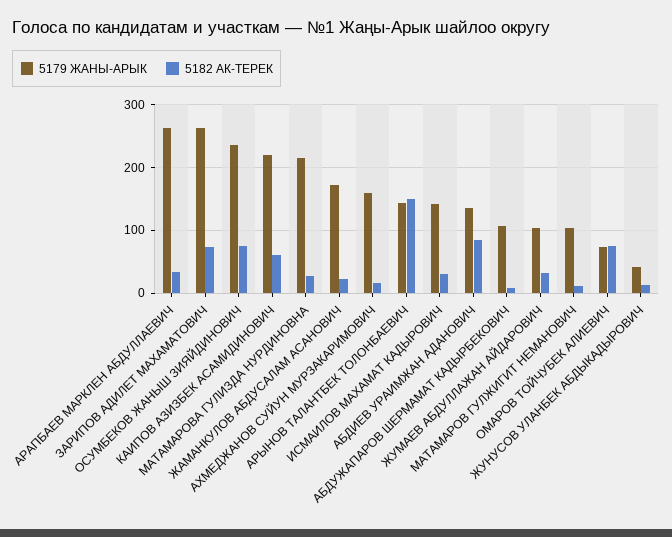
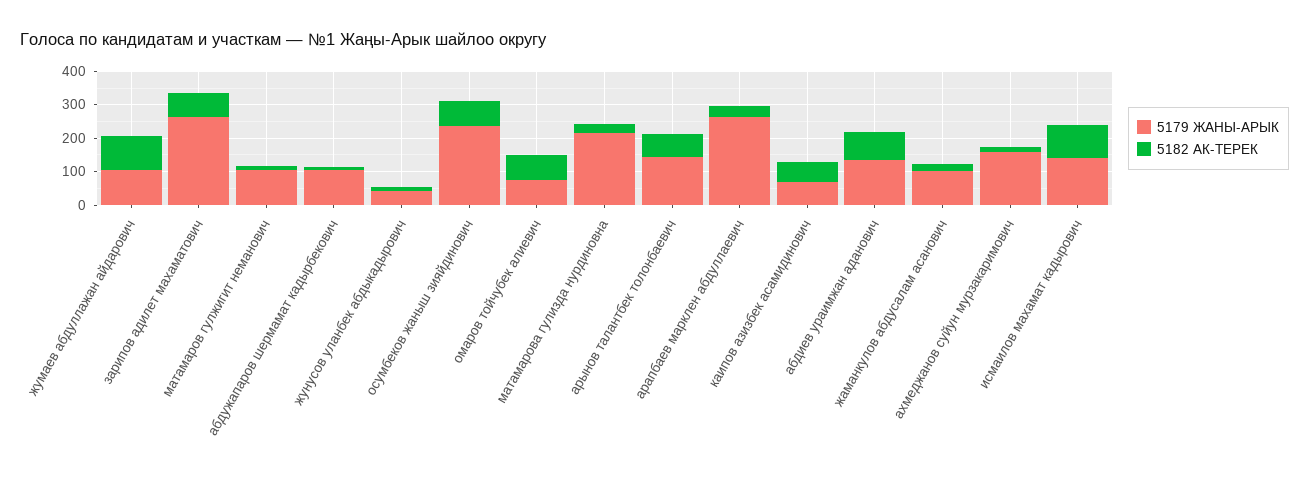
  {
    "5179 ЖАНЫ-АРЫК": {
      "АРАПБАЕВ МАРКЛЕН АБДУЛЛАЕВИЧ": 260,
      "ЗАРИПОВ АДИЛЕТ МАХАМАТОВИЧ": 260,
      "ОСУМБЕКОВ ЖАНЫШ ЗИЯЙДИНОВИЧ": 240,
-     "КАИПОВ АЗИЗБЕК АСАМИДИНОВИЧ": 220,
+     "КАИПОВ АЗИЗБЕК АСАМИДИНОВИЧ": 75,
      "МАТАМАРОВА ГУЛИЗДА НУРДИНОВНА": 220,
-     "ЖАМАНКУЛОВ АБДУСАЛАМ АСАНОВИЧ": 170,
+     "ЖАМАНКУЛОВ АБДУСАЛАМ АСАНОВИЧ": 100,
      "АХМЕДЖАНОВ СУЙУН МУРЗАКАРИМОВИЧ": 160,
      "АРЫНОВ ТАЛАНТБЕК ТОЛОНБАЕВИЧ": 140,
      "ИСМАИЛОВ МАХАМАТ КАДЫРОВИЧ": 140,
      "АБДИЕВ УРАИМЖАН АДАНОВИЧ": 140,
      "АБДУЖАПАРОВ ШЕРМАМАТ КАДЫРБЕКОВИЧ": 110,
      "ЖУМАЕВ АБДУЛЛАЖАН АЙДАРОВИЧ": 100,
      "МАТАМАРОВ ГУЛЖИГИТ НЕМАНОВИЧ": 100,
      "ОМАРОВ ТОЙЧУБЕК АЛИЕВИЧ": 70,
      "ЖУНУСОВ УЛАНБЕК АБДЫКАДЫРОВИЧ": 40
    },
    "5182 АК-ТЕРЕК": {
      "АРАПБАЕВ МАРКЛЕН АБДУЛЛАЕВИЧ": 30,
      "ЗАРИПОВ АДИЛЕТ МАХАМАТОВИЧ": 70,
      "ОСУМБЕКОВ ЖАНЫШ ЗИЯЙДИНОВИЧ": 80,
      "КАИПОВ АЗИЗБЕК АСАМИДИНОВИЧ": 60,
      "МАТАМАРОВА ГУЛИЗДА НУРДИНОВНА": 30,
      "ЖАМАНКУЛОВ АБДУСАЛАМ АСАНОВИЧ": 20,
      "АХМЕДЖАНОВ СУЙУН МУРЗАКАРИМОВИЧ": 20,
-     "АРЫНОВ ТАЛАНТБЕК ТОЛОНБАЕВИЧ": 150,
+     "АРЫНОВ ТАЛАНТБЕК ТОЛОНБАЕВИЧ": 75,
-     "ИСМАИЛОВ МАХАМАТ КАДЫРОВИЧ": 30,
+     "ИСМАИЛОВ МАХАМАТ КАДЫРОВИЧ": 100,
      "АБДИЕВ УРАИМЖАН АДАНОВИЧ": 80,
      "АБДУЖАПАРОВ ШЕРМАМАТ КАДЫРБЕКОВИЧ": 10,
-     "ЖУМАЕВ АБДУЛЛАЖАН АЙДАРОВИЧ": 30,
+     "ЖУМАЕВ АБДУЛЛАЖАН АЙДАРОВИЧ": 100,
      "МАТАМАРОВ ГУЛЖИГИТ НЕМАНОВИЧ": 10,
      "ОМАРОВ ТОЙЧУБЕК АЛИЕВИЧ": 80,
      "ЖУНУСОВ УЛАНБЕК АБДЫКАДЫРОВИЧ": 10
    }
  }

